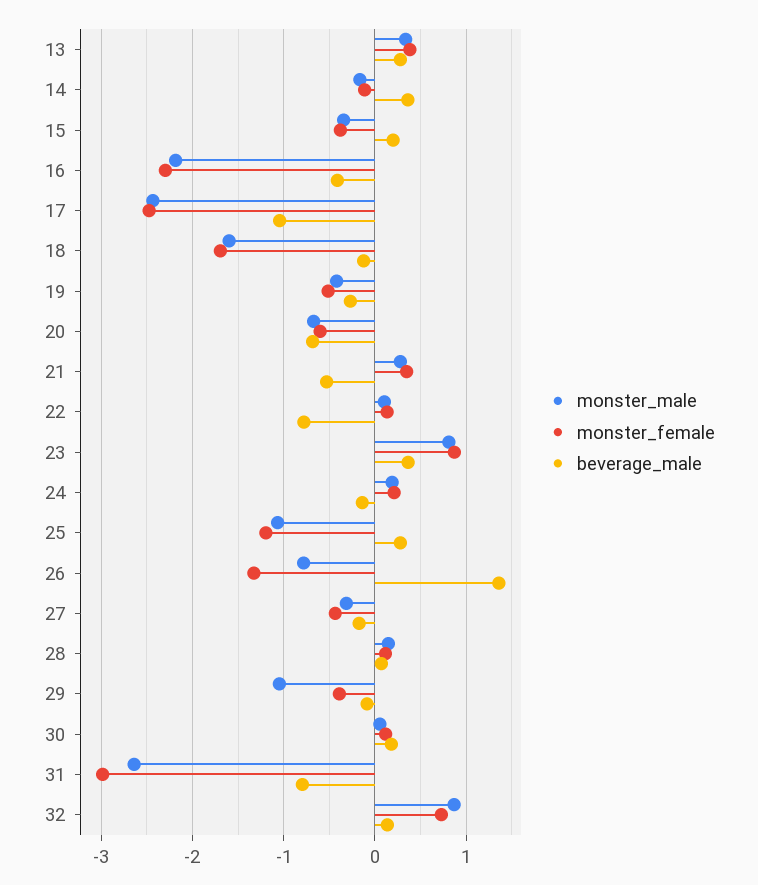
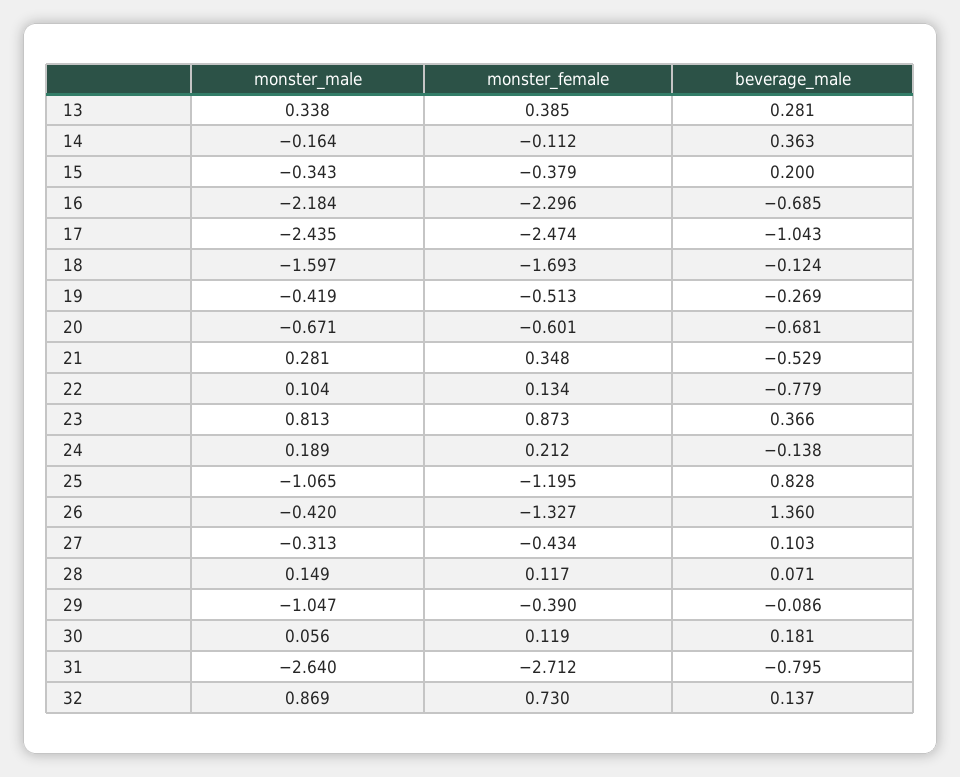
  {
    "monster_male": {
      "13": 0.338,
      "14": -0.164,
      "15": -0.343,
      "16": -2.184,
      "17": -2.435,
      "18": -1.597,
      "19": -0.419,
      "20": -0.671,
      "21": 0.281,
      "22": 0.104,
      "23": 0.813,
      "24": 0.189,
      "25": -1.065,
-     "26": -0.8,
+     "26": -0.42,
      "27": -0.313,
      "28": 0.149,
      "29": -1.047,
      "30": 0.056,
      "31": -2.64,
      "32": 0.869
    },
    "monster_female": {
      "13": 0.385,
      "14": -0.112,
      "15": -0.379,
      "16": -2.296,
      "17": -2.474,
      "18": -1.693,
      "19": -0.513,
      "20": -0.601,
      "21": 0.348,
      "22": 0.134,
      "23": 0.873,
      "24": 0.212,
      "25": -1.195,
      "26": -1.327,
      "27": -0.434,
      "28": 0.117,
      "29": -0.39,
      "30": 0.119,
-     "31": -3,
+     "31": -2.712,
      "32": 0.73
    },
    "beverage_male": {
      "13": 0.281,
      "14": 0.363,
      "15": 0.2,
-     "16": -0.4,
+     "16": -0.685,
      "17": -1.043,
      "18": -0.124,
      "19": -0.269,
      "20": -0.681,
      "21": -0.529,
      "22": -0.779,
      "23": 0.366,
      "24": -0.138,
-     "25": 0.3,
+     "25": 0.828,
      "26": 1.36,
-     "27": -0.2,
+     "27": 0.103,
      "28": 0.071,
      "29": -0.086,
      "30": 0.181,
      "31": -0.795,
      "32": 0.137
    }
  }

